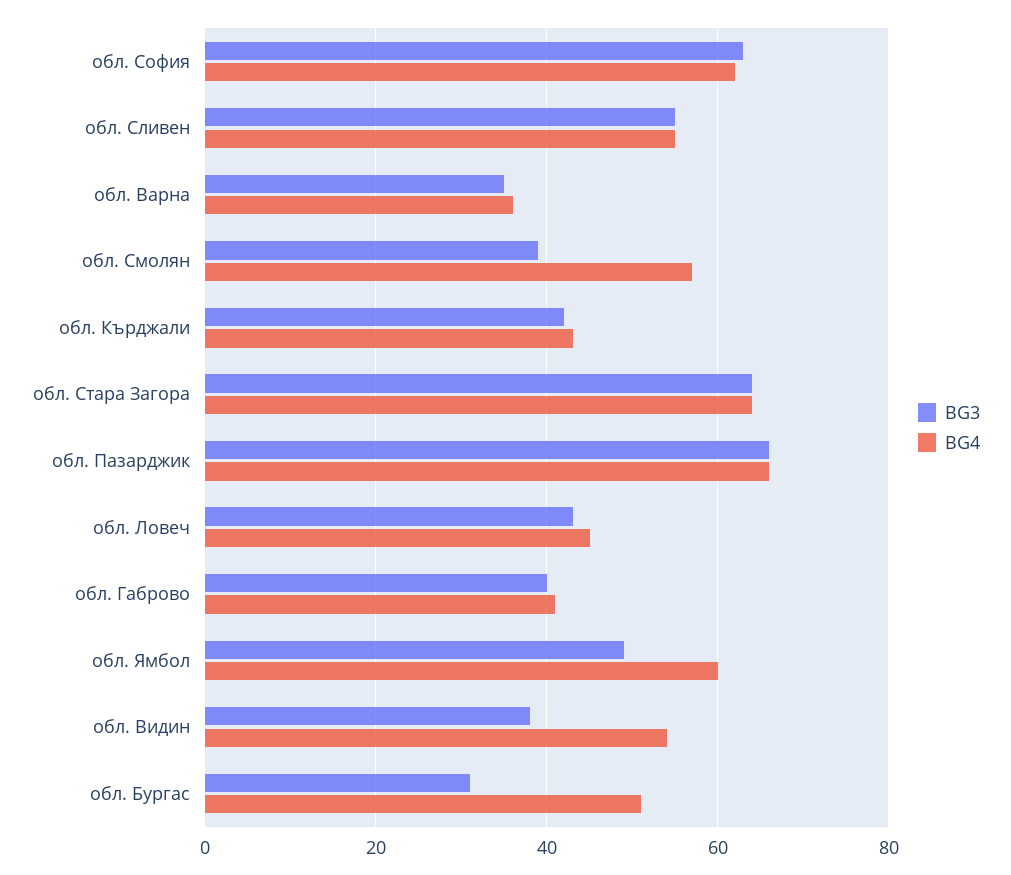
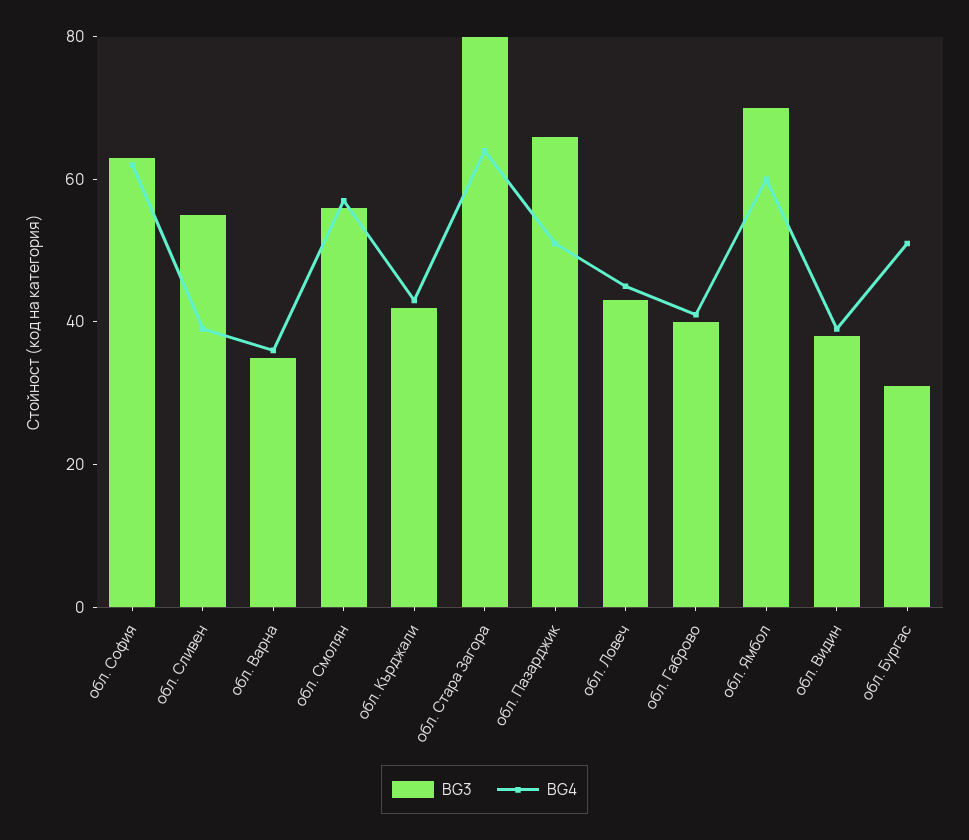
  {
    "BG3": {
      "обл. София": 65,
      "обл. Сливен": 55,
      "обл. Варна": 35,
-     "обл. Смолян": 40,
+     "обл. Смолян": 55,
      "обл. Кърджали": 40,
-     "обл. Стара Загора": 65,
+     "обл. Стара Загора": 80,
      "обл. Пазарджик": 65,
      "обл. Ловеч": 45,
      "обл. Габрово": 40,
-     "обл. Ямбол": 50,
+     "обл. Ямбол": 70,
      "обл. Видин": 40,
      "обл. Бургас": 30
    },
    "BG4": {
      "обл. София": 60,
-     "обл. Сливен": 55,
+     "обл. Сливен": 40,
      "обл. Варна": 35,
      "обл. Смолян": 55,
      "обл. Кърджали": 45,
      "обл. Стара Загора": 65,
-     "обл. Пазарджик": 65,
+     "обл. Пазарджик": 50,
      "обл. Ловеч": 45,
      "обл. Габрово": 40,
      "обл. Ямбол": 60,
-     "обл. Видин": 55,
+     "обл. Видин": 40,
      "обл. Бургас": 50
    }
  }

